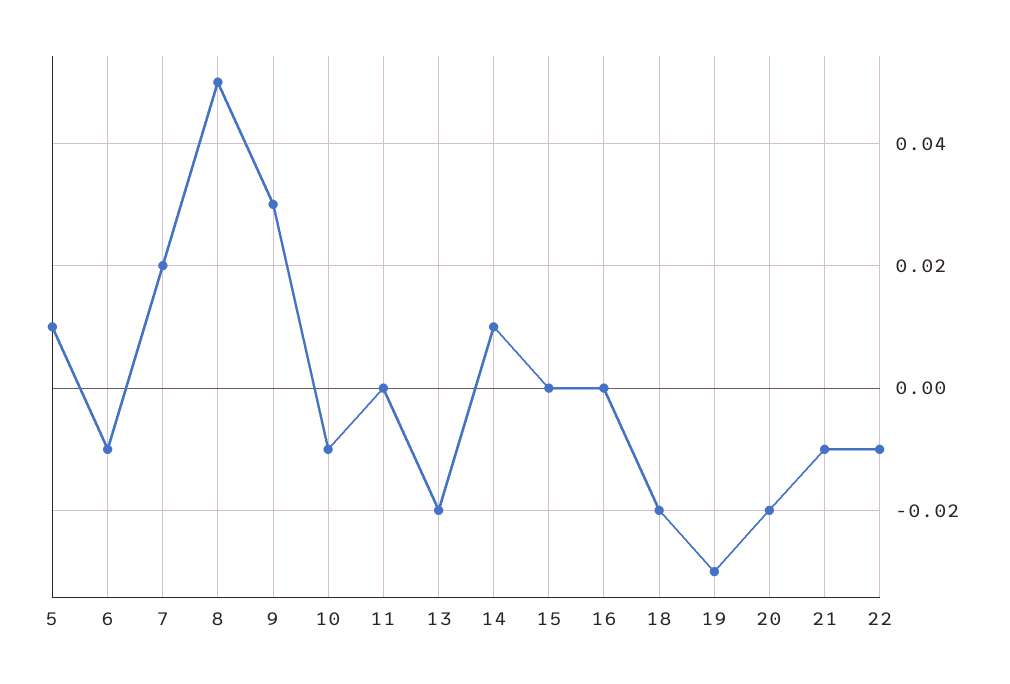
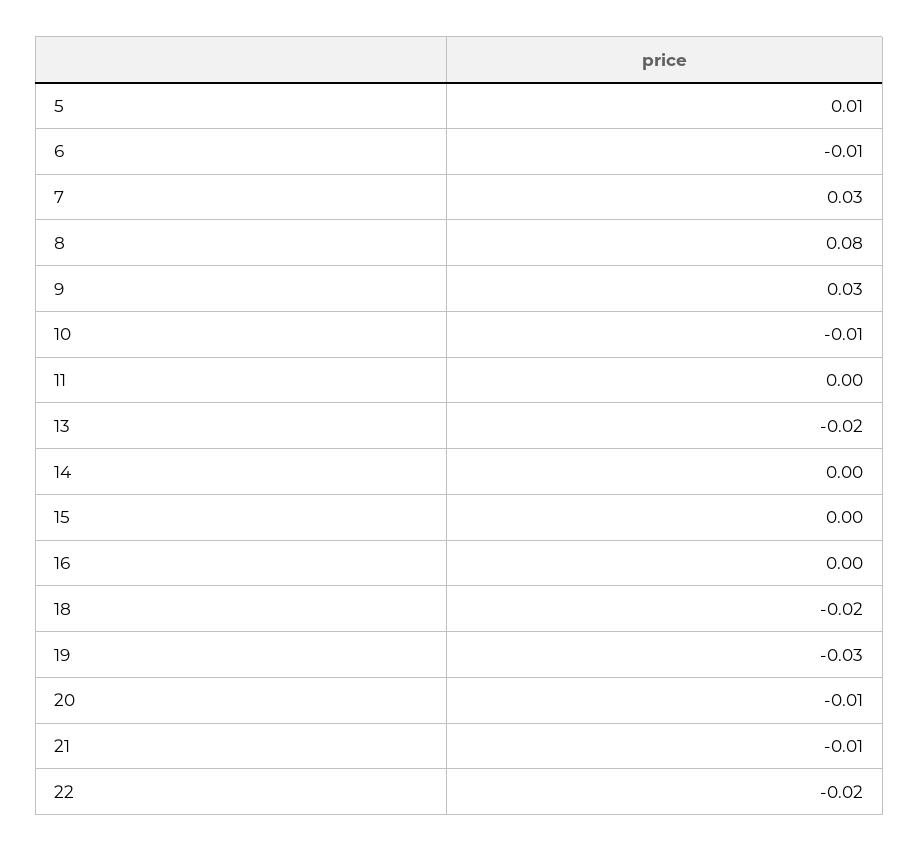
  {
    "5": 0.01,
    "6": -0.01,
-   "7": 0.02,
+   "7": 0.03,
-   "8": 0.05,
+   "8": 0.08,
    "9": 0.03,
    "10": -0.01,
    "11": 0,
    "13": -0.02,
-   "14": 0.01,
+   "14": 0,
    "15": 0,
    "16": 0,
    "18": -0.02,
    "19": -0.03,
-   "20": -0.02,
+   "20": -0.01,
    "21": -0.01,
-   "22": -0.01
+   "22": -0.02
  }

